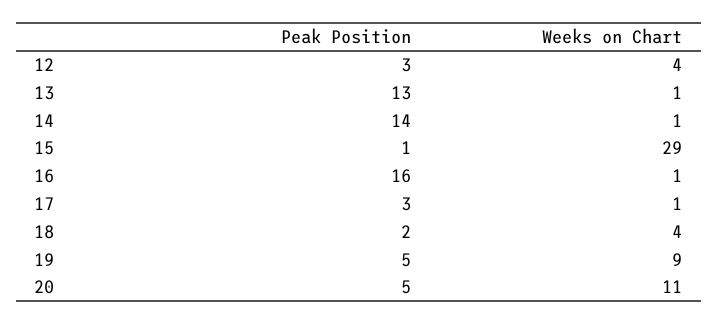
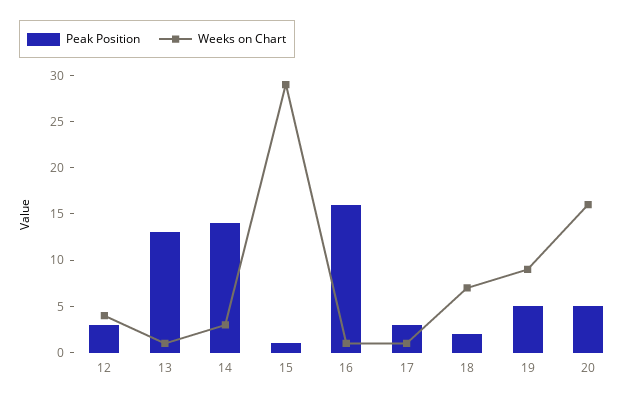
  {
    "Peak Position": {
      "12": 3,
      "13": 13,
      "14": 14,
      "15": 1,
      "16": 16,
      "17": 3,
      "18": 2,
      "19": 5,
      "20": 5
    },
    "Weeks on Chart": {
      "12": 4,
      "13": 1,
-     "14": 1,
+     "14": 3,
      "15": 29,
      "16": 1,
      "17": 1,
-     "18": 4,
+     "18": 7,
      "19": 9,
-     "20": 11
+     "20": 16
    }
  }

